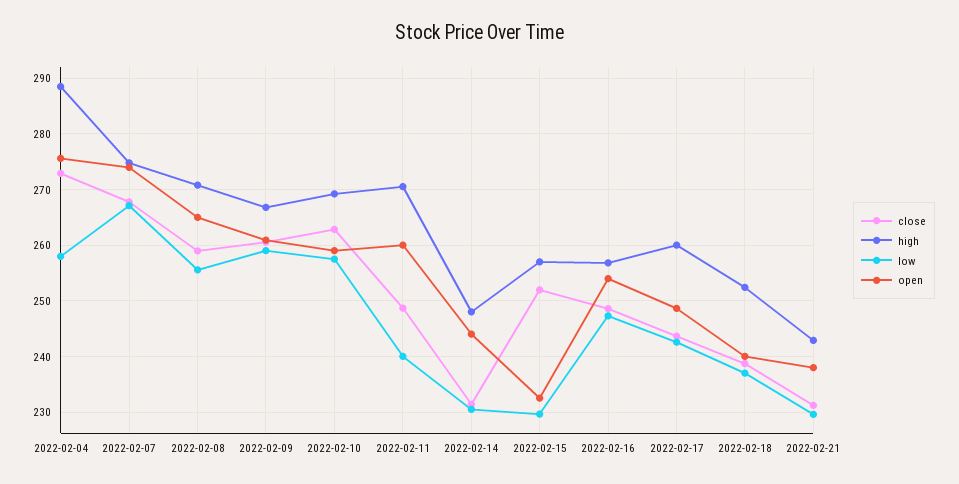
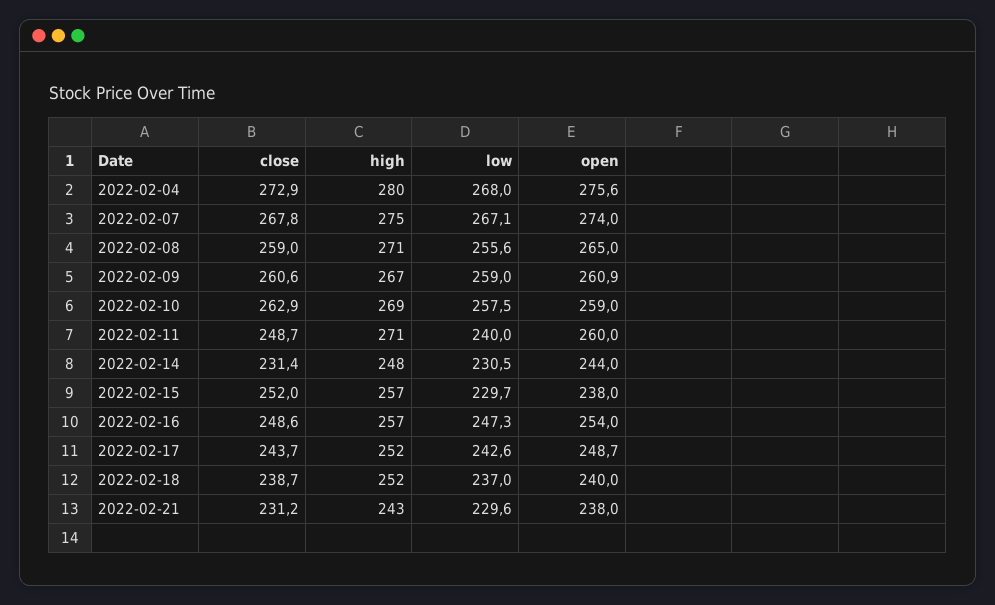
  {
    "close": {
      "2022-02-04": 272.9,
      "2022-02-07": 267.8,
      "2022-02-08": 259,
      "2022-02-09": 260.6,
      "2022-02-10": 262.9,
      "2022-02-11": 248.7,
      "2022-02-14": 231.4,
      "2022-02-15": 252,
      "2022-02-16": 248.6,
      "2022-02-17": 243.7,
      "2022-02-18": 238.7,
      "2022-02-21": 231.2
    },
    "high": {
-     "2022-02-04": 288,
+     "2022-02-04": 280,
      "2022-02-07": 275,
      "2022-02-08": 271,
      "2022-02-09": 267,
      "2022-02-10": 269,
      "2022-02-11": 271,
      "2022-02-14": 248,
      "2022-02-15": 257,
      "2022-02-16": 257,
-     "2022-02-17": 260,
+     "2022-02-17": 252,
      "2022-02-18": 252,
      "2022-02-21": 243
    },
    "low": {
-     "2022-02-04": 258,
+     "2022-02-04": 268,
      "2022-02-07": 267.1,
      "2022-02-08": 255.6,
      "2022-02-09": 259,
      "2022-02-10": 257.5,
      "2022-02-11": 240,
      "2022-02-14": 230.5,
      "2022-02-15": 229.7,
      "2022-02-16": 247.3,
      "2022-02-17": 242.6,
      "2022-02-18": 237,
      "2022-02-21": 229.6
    },
    "open": {
      "2022-02-04": 275.6,
      "2022-02-07": 274,
      "2022-02-08": 265,
      "2022-02-09": 260.9,
      "2022-02-10": 259,
      "2022-02-11": 260,
      "2022-02-14": 244,
-     "2022-02-15": 232,
+     "2022-02-15": 238,
      "2022-02-16": 254,
      "2022-02-17": 248.7,
      "2022-02-18": 240,
      "2022-02-21": 238
    }
  }

